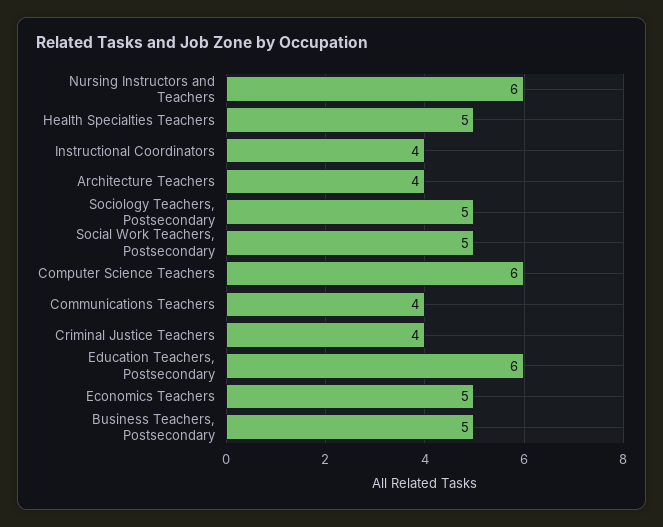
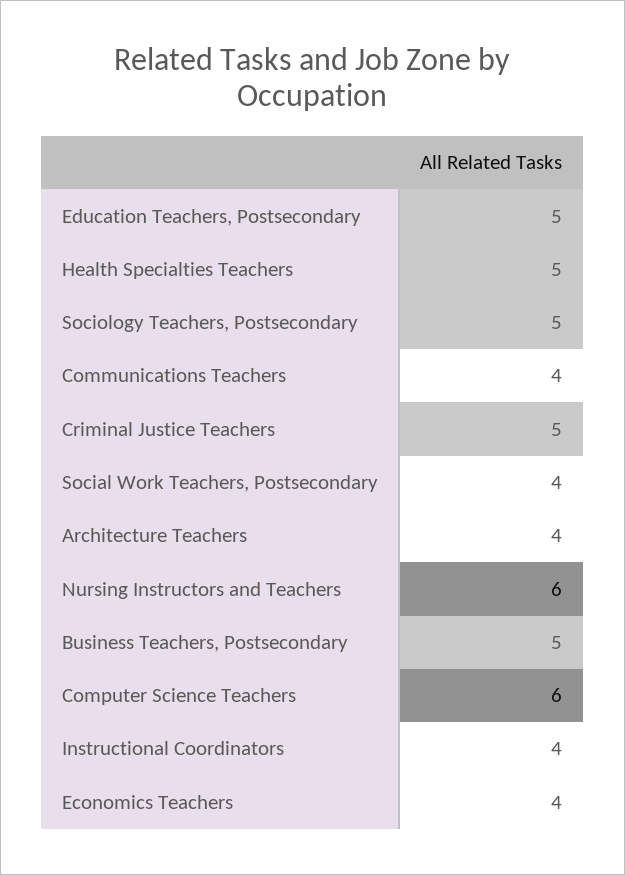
  {
    "Nursing Instructors and Teachers": 6,
    "Health Specialties Teachers": 5,
    "Instructional Coordinators": 4,
    "Architecture Teachers": 4,
    "Sociology Teachers, Postsecondary": 5,
-   "Social Work Teachers, Postsecondary": 5,
+   "Social Work Teachers, Postsecondary": 4,
    "Computer Science Teachers": 6,
    "Communications Teachers": 4,
-   "Criminal Justice Teachers": 4,
+   "Criminal Justice Teachers": 5,
-   "Education Teachers, Postsecondary": 6,
+   "Education Teachers, Postsecondary": 5,
-   "Economics Teachers": 5,
+   "Economics Teachers": 4,
    "Business Teachers, Postsecondary": 5
  }

